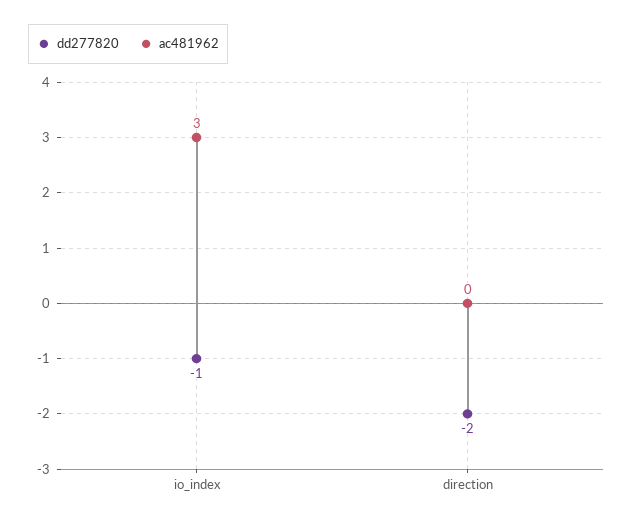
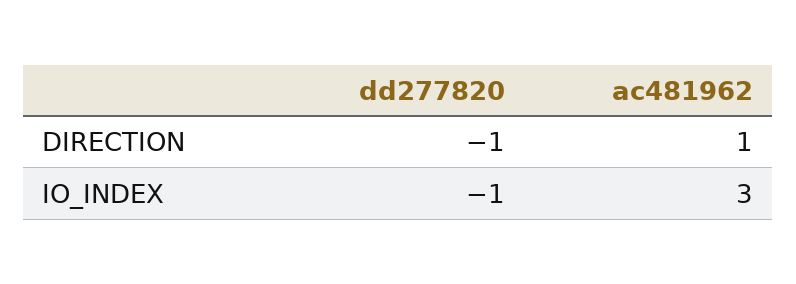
  {
    "dd277820": {
      "io_index": -1,
-     "direction": -2
+     "direction": -1
    },
    "ac481962": {
      "io_index": 3,
-     "direction": 0
+     "direction": 1
    }
  }

